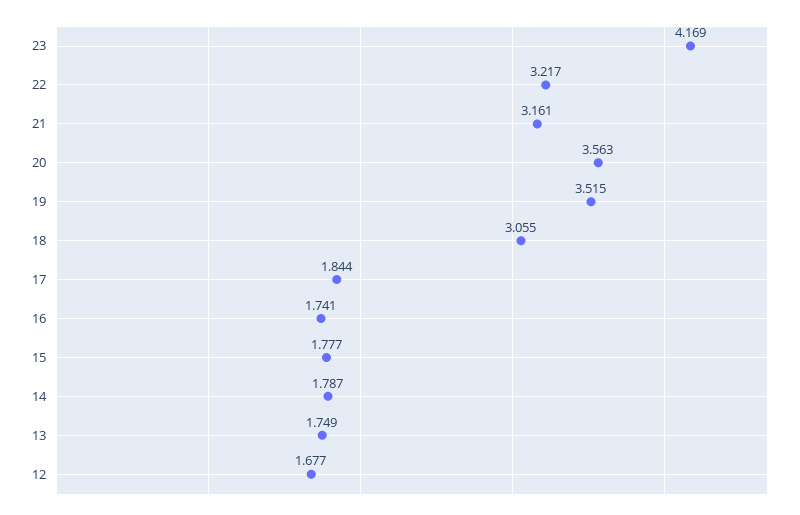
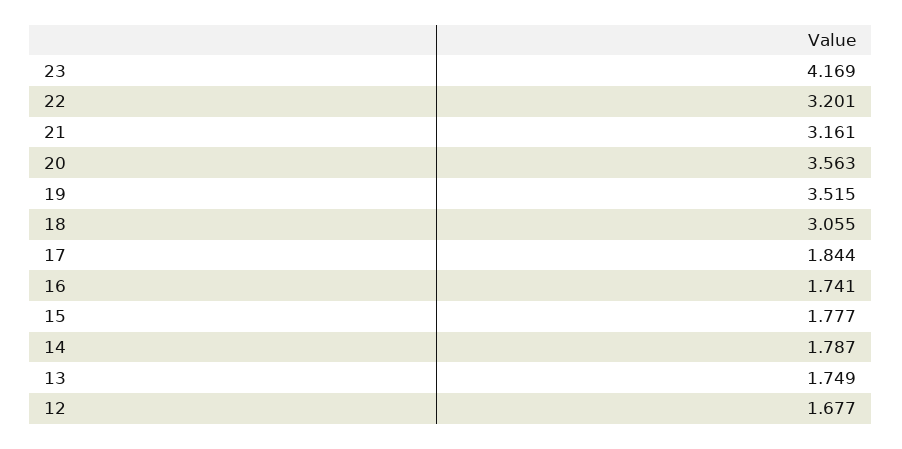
  {
    "23": 4.169,
-   "22": 3.217,
+   "22": 3.201,
    "21": 3.161,
    "20": 3.563,
    "19": 3.515,
    "18": 3.055,
    "17": 1.844,
    "16": 1.741,
    "15": 1.777,
    "14": 1.787,
    "13": 1.749,
    "12": 1.677
  }

